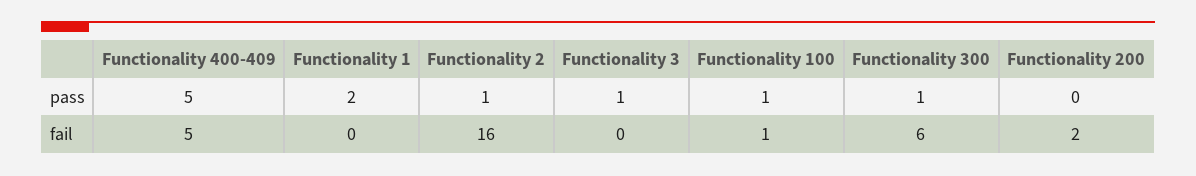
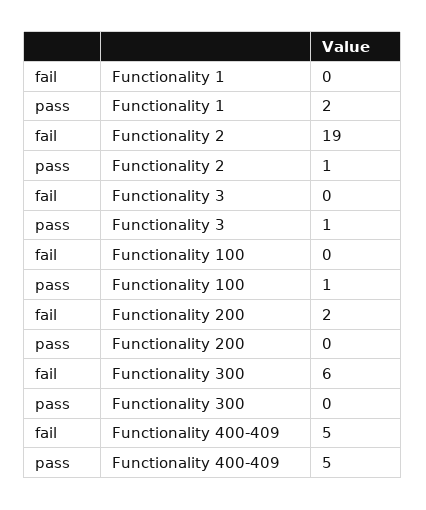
  {
    "Functionality 400-409": {
      "pass": 5,
      "fail": 5
    },
    "Functionality 1": {
      "pass": 2,
      "fail": 0
    },
    "Functionality 2": {
      "pass": 1,
-     "fail": 16
+     "fail": 19
    },
    "Functionality 3": {
      "pass": 1,
      "fail": 0
    },
    "Functionality 100": {
      "pass": 1,
-     "fail": 1
+     "fail": 0
    },
    "Functionality 300": {
-     "pass": 1,
+     "pass": 0,
      "fail": 6
    },
    "Functionality 200": {
      "pass": 0,
      "fail": 2
    }
  }

